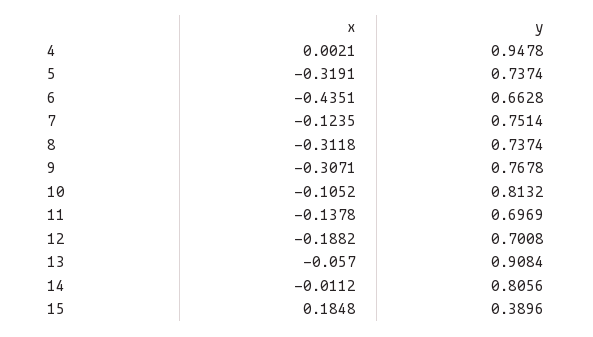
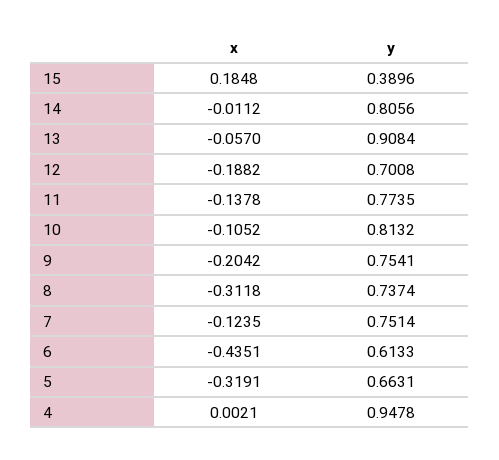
  {
    "x": {
      "4": 0.0021,
      "5": -0.3191,
      "6": -0.4351,
      "7": -0.1235,
      "8": -0.3118,
-     "9": -0.3071,
+     "9": -0.2042,
      "10": -0.1052,
      "11": -0.1378,
      "12": -0.1882,
      "13": -0.057,
      "14": -0.0112,
      "15": 0.1848
    },
    "y": {
      "4": 0.9478,
-     "5": 0.7374,
+     "5": 0.6631,
-     "6": 0.6628,
+     "6": 0.6133,
      "7": 0.7514,
      "8": 0.7374,
-     "9": 0.7678,
+     "9": 0.7541,
      "10": 0.8132,
-     "11": 0.6969,
+     "11": 0.7735,
      "12": 0.7008,
      "13": 0.9084,
      "14": 0.8056,
      "15": 0.3896
    }
  }

